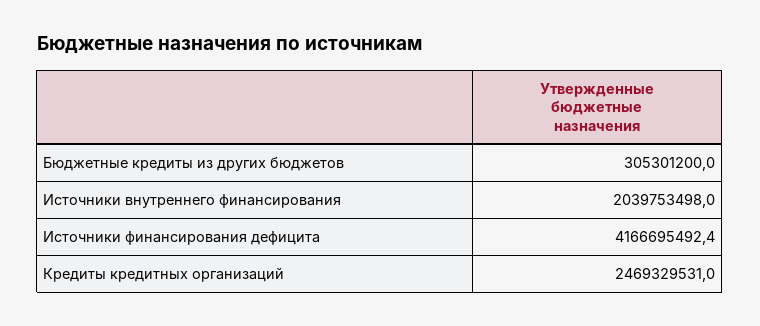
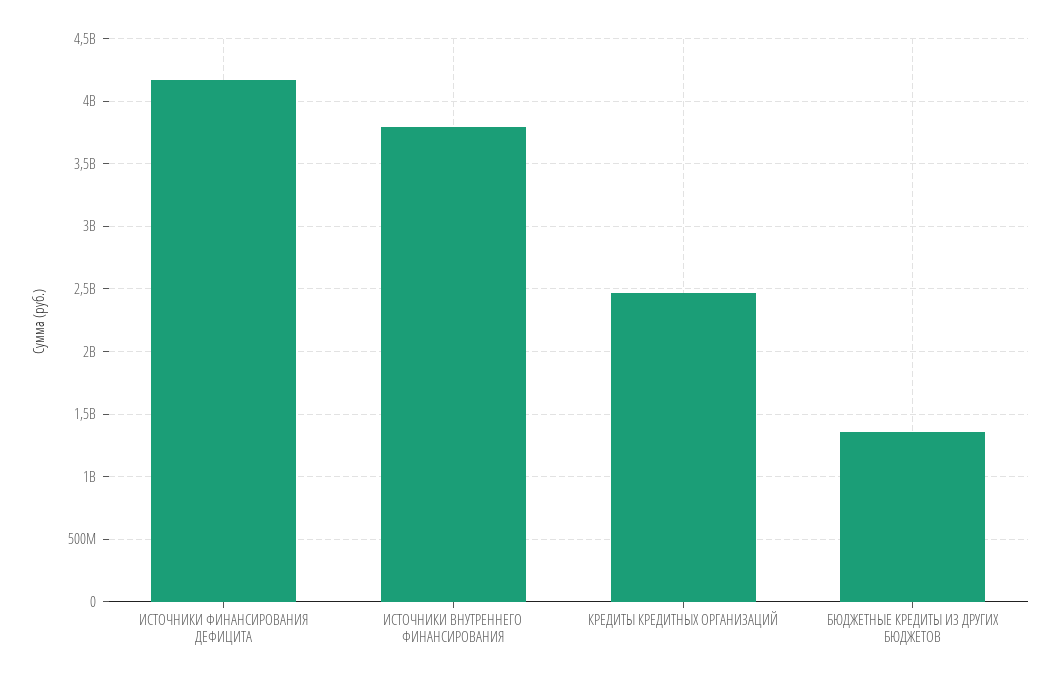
  {
-   "Бюджетные кредиты из других бюджетов": 305301200,
+   "Бюджетные кредиты из других бюджетов": 1350000000,
-   "Источники внутреннего финансирования": 2039753498,
+   "Источники внутреннего финансирования": 3800000000,
    "Источники финансирования дефицита": 4166695492.4,
    "Кредиты кредитных организаций": 2469329531
  }

